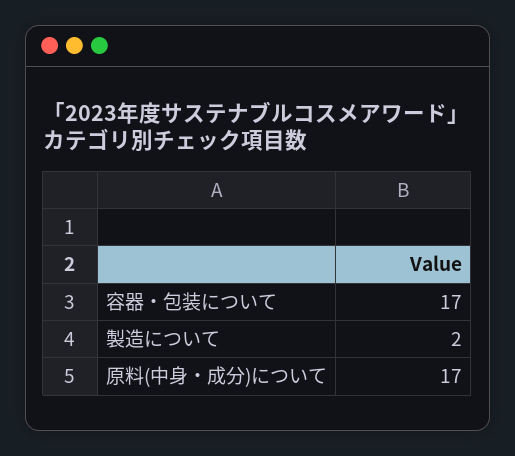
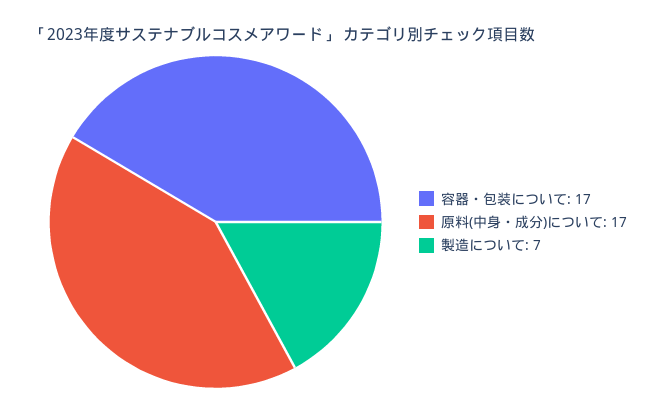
  {
    "容器・包装について": 17,
-   "製造について": 2,
+   "製造について": 7,
    "原料(中身・成分)について": 17
  }

